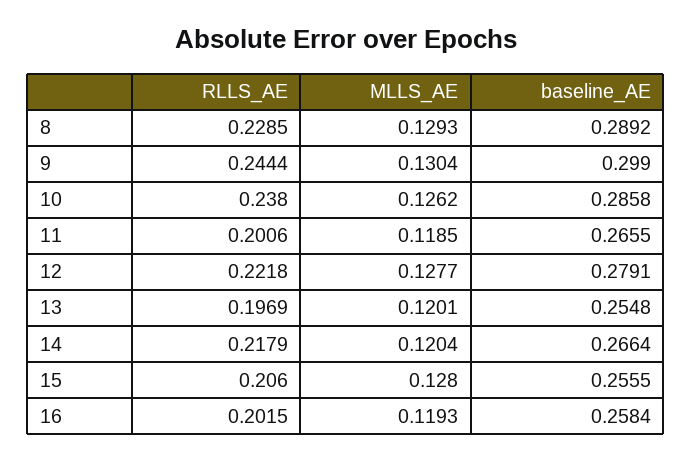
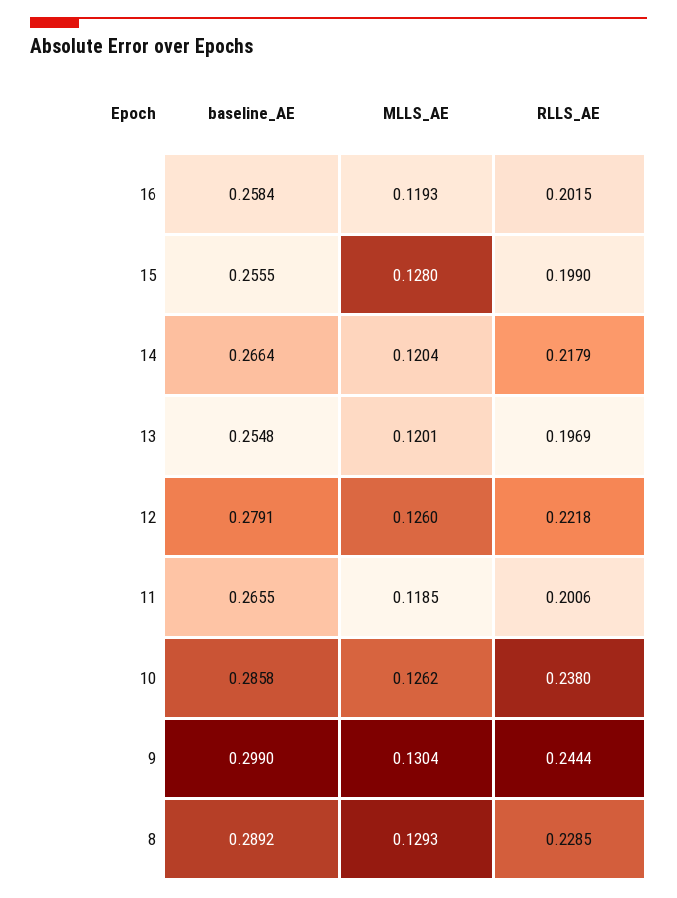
  {
    "RLLS_AE": {
      "8": 0.2285,
      "9": 0.2444,
      "10": 0.238,
      "11": 0.2006,
      "12": 0.2218,
      "13": 0.1969,
      "14": 0.2179,
-     "15": 0.206,
+     "15": 0.199,
      "16": 0.2015
    },
    "MLLS_AE": {
      "8": 0.1293,
      "9": 0.1304,
      "10": 0.1262,
      "11": 0.1185,
-     "12": 0.1277,
+     "12": 0.126,
      "13": 0.1201,
      "14": 0.1204,
      "15": 0.128,
      "16": 0.1193
    },
    "baseline_AE": {
      "8": 0.2892,
      "9": 0.299,
      "10": 0.2858,
      "11": 0.2655,
      "12": 0.2791,
      "13": 0.2548,
      "14": 0.2664,
      "15": 0.2555,
      "16": 0.2584
    }
  }

